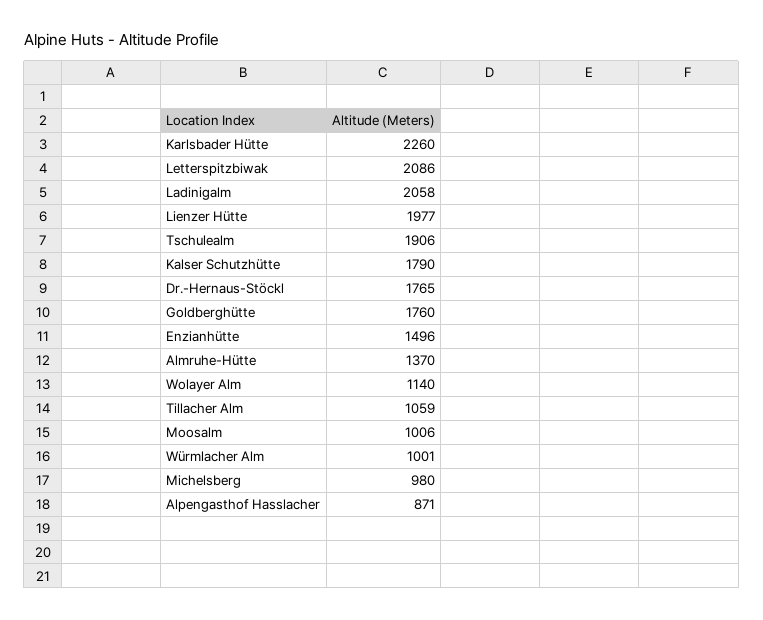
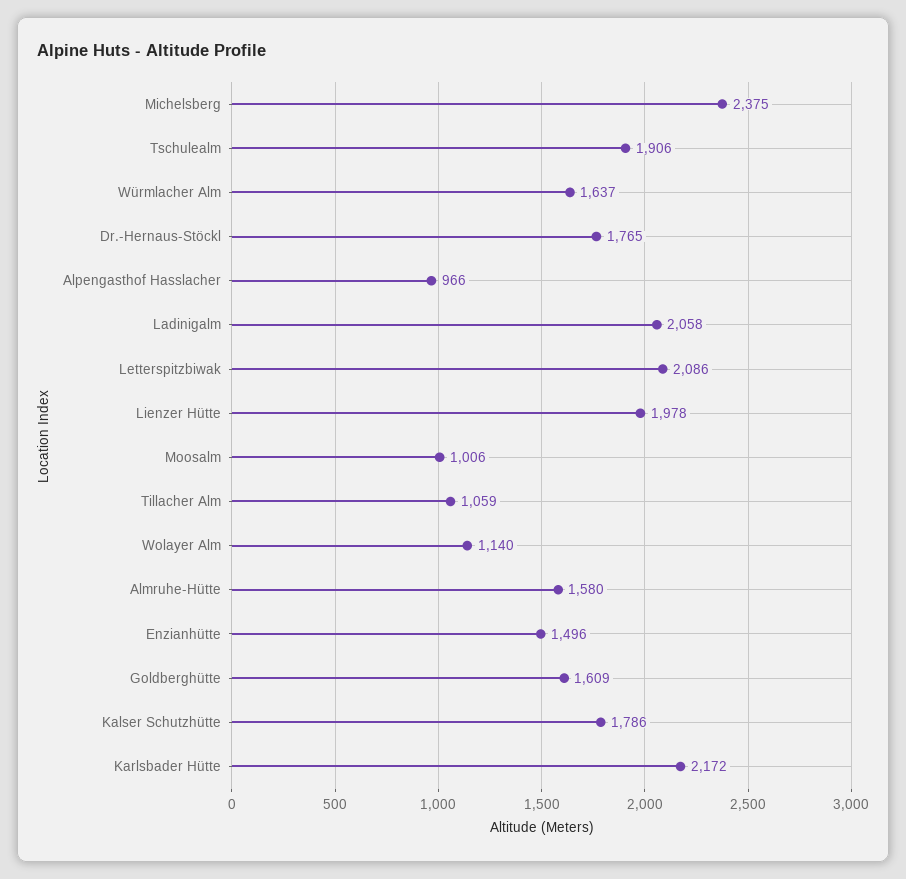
  {
-   "Karlsbader Hütte": 2260,
+   "Karlsbader Hütte": 2172,
    "Letterspitzbiwak": 2086,
    "Ladinigalm": 2058,
-   "Lienzer Hütte": 1977,
+   "Lienzer Hütte": 1978,
    "Tschulealm": 1906,
-   "Kalser Schutzhütte": 1790,
+   "Kalser Schutzhütte": 1786,
    "Dr.-Hernaus-Stöckl": 1765,
-   "Goldberghütte": 1760,
+   "Goldberghütte": 1609,
    "Enzianhütte": 1496,
-   "Almruhe-Hütte": 1370,
+   "Almruhe-Hütte": 1580,
    "Wolayer Alm": 1140,
    "Tillacher Alm": 1059,
    "Moosalm": 1006,
-   "Würmlacher Alm": 1001,
+   "Würmlacher Alm": 1637,
-   "Michelsberg": 980,
+   "Michelsberg": 2375,
-   "Alpengasthof Hasslacher": 871
+   "Alpengasthof Hasslacher": 966
  }

